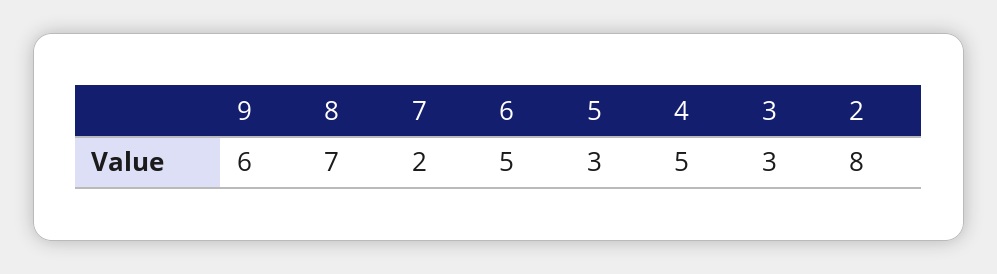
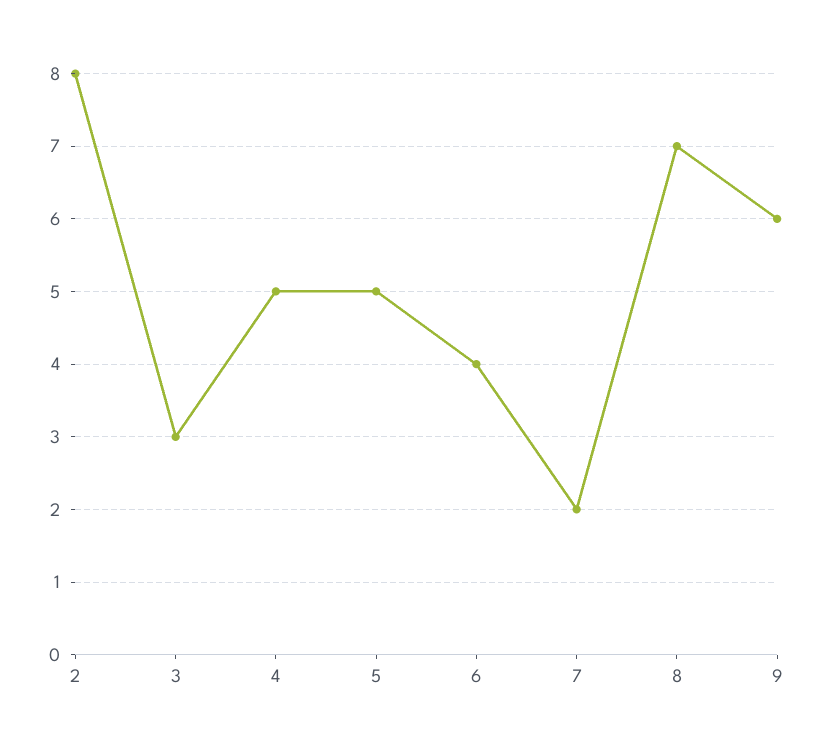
  {
    "9": 6,
    "8": 7,
    "7": 2,
-   "6": 5,
+   "6": 4,
-   "5": 3,
+   "5": 5,
    "4": 5,
    "3": 3,
    "2": 8
  }

